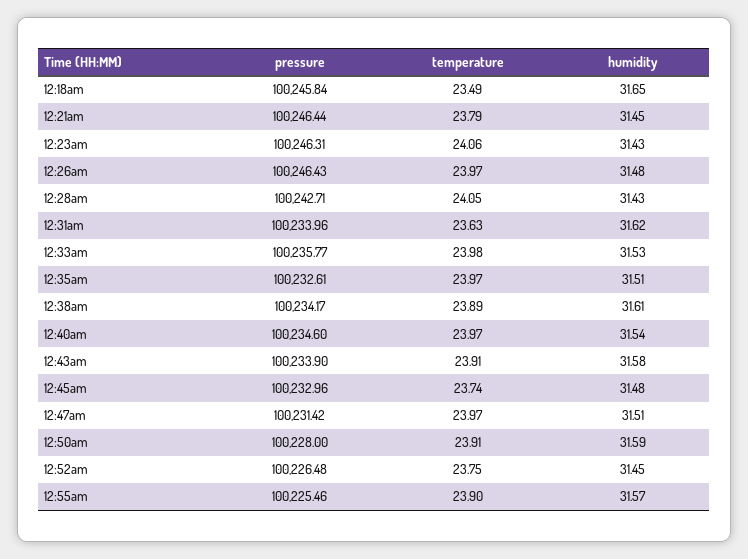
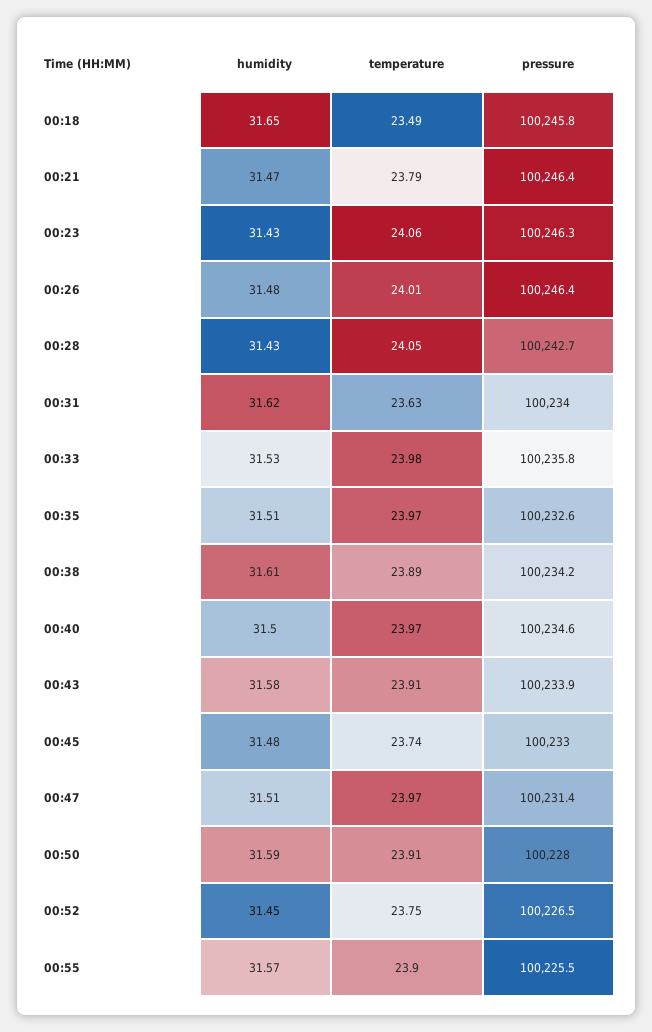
  {
    "pressure": {
      "12:18am": 100245.84,
      "12:21am": 100246.44,
      "12:23am": 100246.31,
      "12:26am": 100246.43,
      "12:28am": 100242.71,
      "12:31am": 100233.96,
      "12:33am": 100235.77,
      "12:35am": 100232.61,
      "12:38am": 100234.17,
      "12:40am": 100234.6,
      "12:43am": 100233.9,
      "12:45am": 100232.96,
      "12:47am": 100231.42,
      "12:50am": 100228,
      "12:52am": 100226.48,
      "12:55am": 100225.46
    },
    "temperature": {
      "12:18am": 23.49,
      "12:21am": 23.79,
      "12:23am": 24.06,
-     "12:26am": 23.97,
+     "12:26am": 24.01,
      "12:28am": 24.05,
      "12:31am": 23.63,
      "12:33am": 23.98,
      "12:35am": 23.97,
      "12:38am": 23.89,
      "12:40am": 23.97,
      "12:43am": 23.91,
      "12:45am": 23.74,
      "12:47am": 23.97,
      "12:50am": 23.91,
      "12:52am": 23.75,
      "12:55am": 23.9
    },
    "humidity": {
      "12:18am": 31.65,
-     "12:21am": 31.45,
+     "12:21am": 31.47,
      "12:23am": 31.43,
      "12:26am": 31.48,
      "12:28am": 31.43,
      "12:31am": 31.62,
      "12:33am": 31.53,
      "12:35am": 31.51,
      "12:38am": 31.61,
-     "12:40am": 31.54,
+     "12:40am": 31.5,
      "12:43am": 31.58,
      "12:45am": 31.48,
      "12:47am": 31.51,
      "12:50am": 31.59,
      "12:52am": 31.45,
      "12:55am": 31.57
    }
  }

